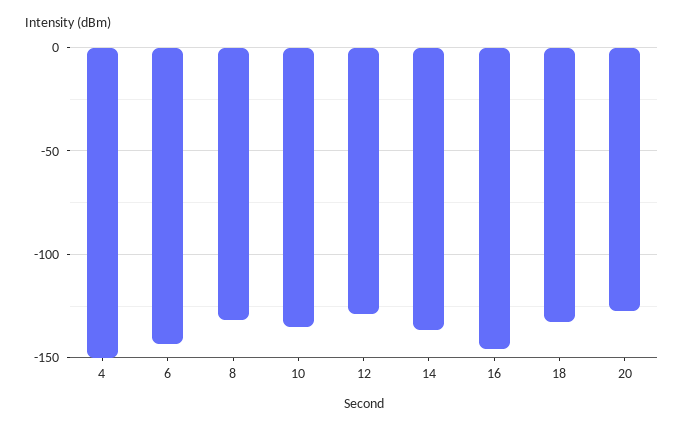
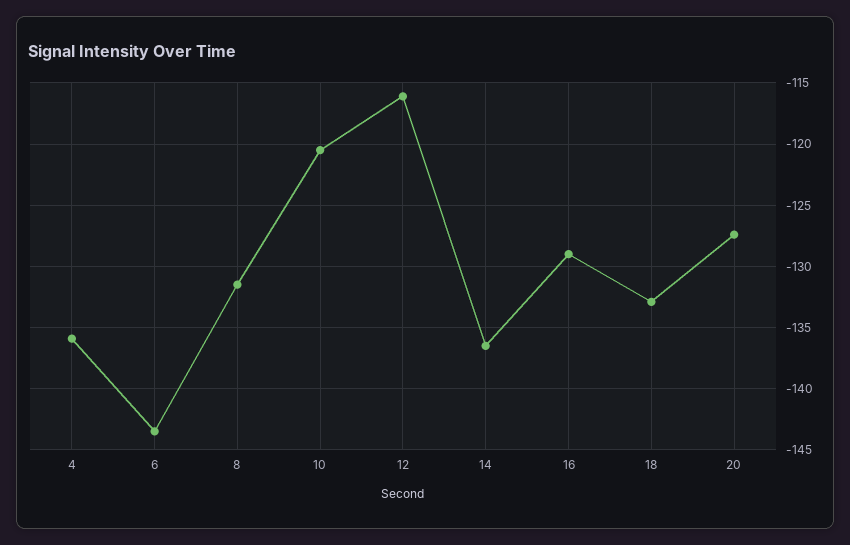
  {
-   "4": -150,
+   "4": -136,
    "6": -143.5,
    "8": -131.5,
-   "10": -135,
+   "10": -120.5,
-   "12": -130,
+   "12": -116,
    "14": -136.5,
-   "16": -145,
+   "16": -129,
    "18": -133,
    "20": -127.5
  }

